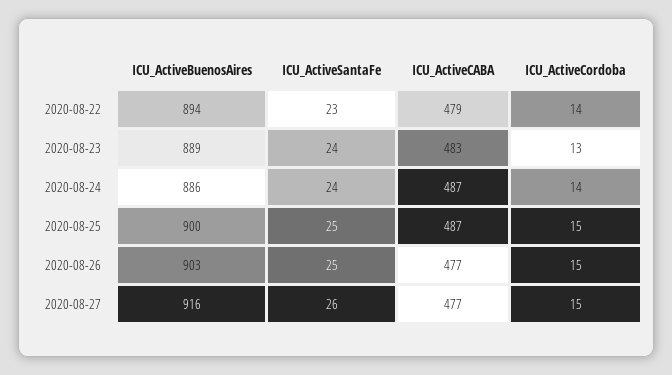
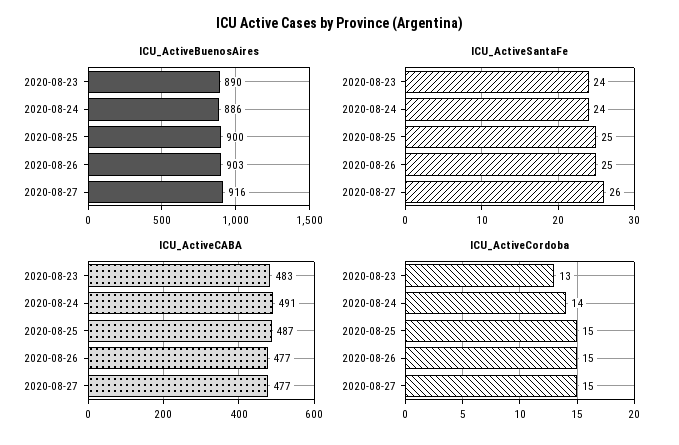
  {
    "ICU_ActiveBuenosAires": {
-     "2020-08-22": 894,
-     "2020-08-23": 889,
+     "2020-08-23": 890,
      "2020-08-24": 886,
      "2020-08-25": 900,
      "2020-08-26": 903,
      "2020-08-27": 916
    },
    "ICU_ActiveSantaFe": {
-     "2020-08-22": 23,
      "2020-08-23": 24,
      "2020-08-24": 24,
      "2020-08-25": 25,
      "2020-08-26": 25,
      "2020-08-27": 26
    },
    "ICU_ActiveCABA": {
-     "2020-08-22": 479,
      "2020-08-23": 483,
-     "2020-08-24": 487,
+     "2020-08-24": 491,
      "2020-08-25": 487,
      "2020-08-26": 477,
      "2020-08-27": 477
    },
    "ICU_ActiveCordoba": {
-     "2020-08-22": 14,
      "2020-08-23": 13,
      "2020-08-24": 14,
      "2020-08-25": 15,
      "2020-08-26": 15,
      "2020-08-27": 15
    }
  }

